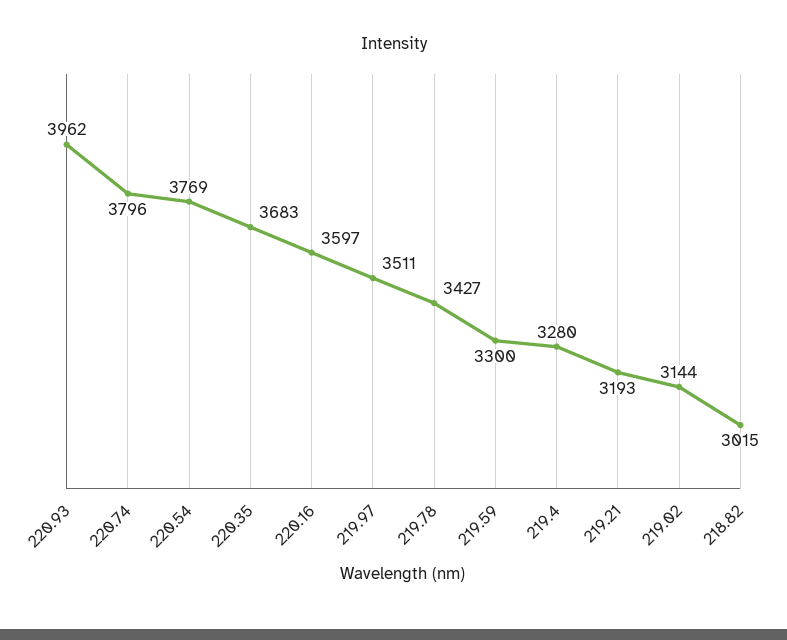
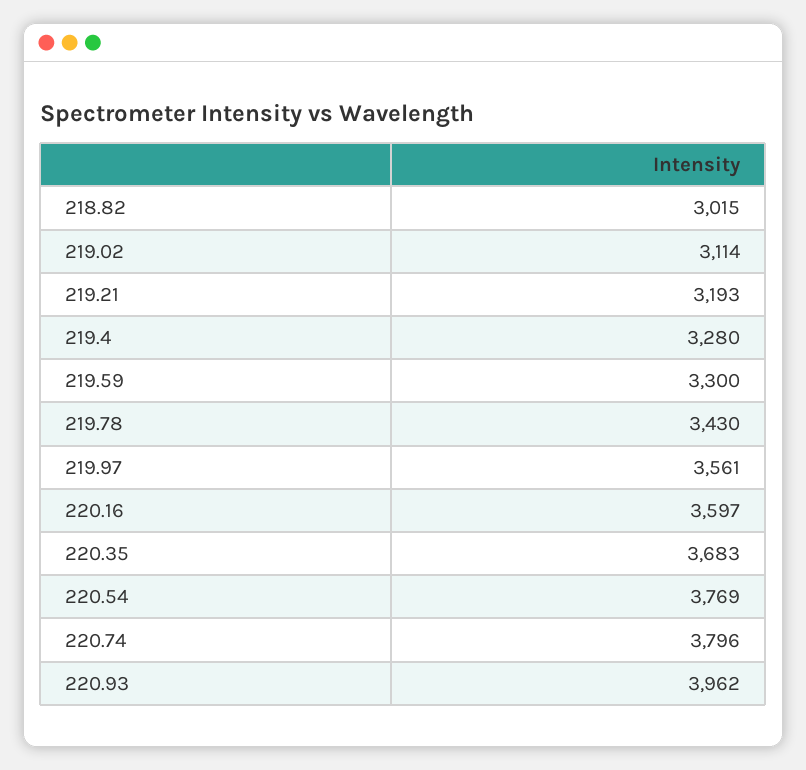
  {
    "220.93": 3962,
    "220.74": 3796,
    "220.54": 3769,
    "220.35": 3683,
    "220.16": 3597,
-   "219.97": 3511,
+   "219.97": 3561,
-   "219.78": 3427,
+   "219.78": 3430,
    "219.59": 3300,
    "219.4": 3280,
    "219.21": 3193,
-   "219.02": 3144,
+   "219.02": 3114,
    "218.82": 3015
  }

